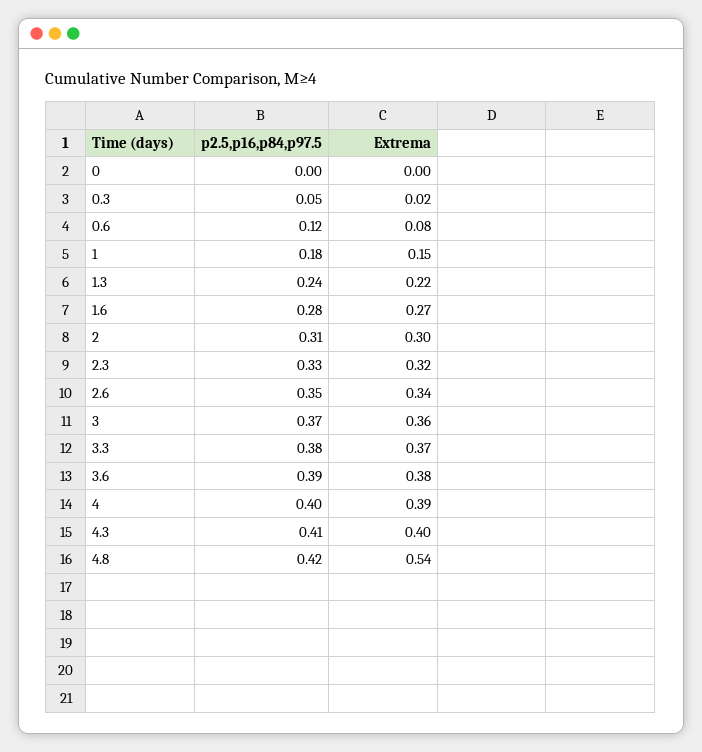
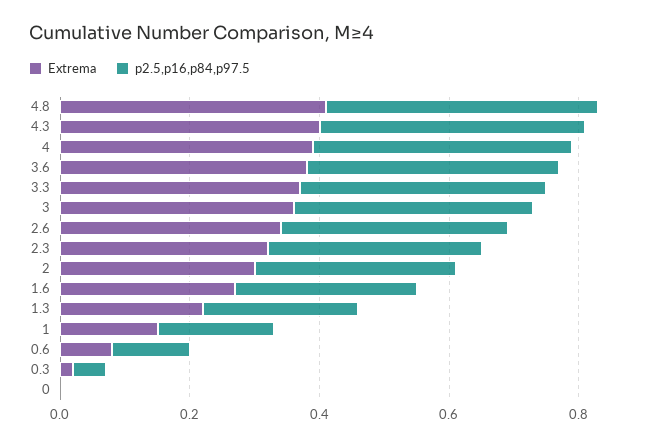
  {
    "p2.5,p16,p84,p97.5": {
      "0": 0,
      "0.3": 0.05,
      "0.6": 0.12,
      "1": 0.18,
      "1.3": 0.24,
      "1.6": 0.28,
      "2": 0.31,
      "2.3": 0.33,
      "2.6": 0.35,
      "3": 0.37,
      "3.3": 0.38,
      "3.6": 0.39,
      "4": 0.4,
      "4.3": 0.41,
      "4.8": 0.42
    },
    "Extrema": {
      "0": 0,
      "0.3": 0.02,
      "0.6": 0.08,
      "1": 0.15,
      "1.3": 0.22,
      "1.6": 0.27,
      "2": 0.3,
      "2.3": 0.32,
      "2.6": 0.34,
      "3": 0.36,
      "3.3": 0.37,
      "3.6": 0.38,
      "4": 0.39,
      "4.3": 0.4,
-     "4.8": 0.54
+     "4.8": 0.4
    }
  }

